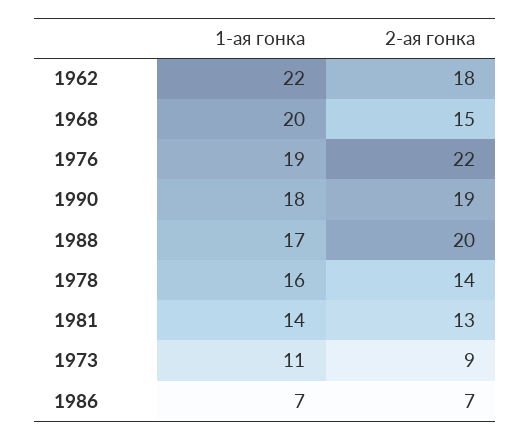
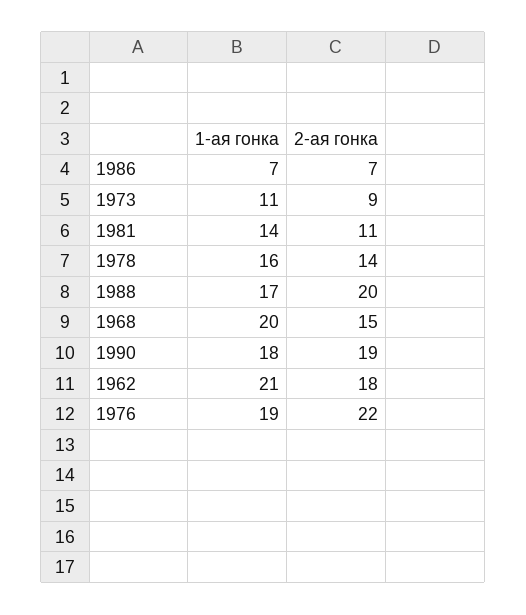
  {
    "1-ая гонка": {
-     "1962": 22,
+     "1962": 21,
      "1968": 20,
      "1976": 19,
      "1990": 18,
      "1988": 17,
      "1978": 16,
      "1981": 14,
      "1973": 11,
      "1986": 7
    },
    "2-ая гонка": {
      "1962": 18,
      "1968": 15,
      "1976": 22,
      "1990": 19,
      "1988": 20,
      "1978": 14,
-     "1981": 13,
+     "1981": 11,
      "1973": 9,
      "1986": 7
    }
  }

